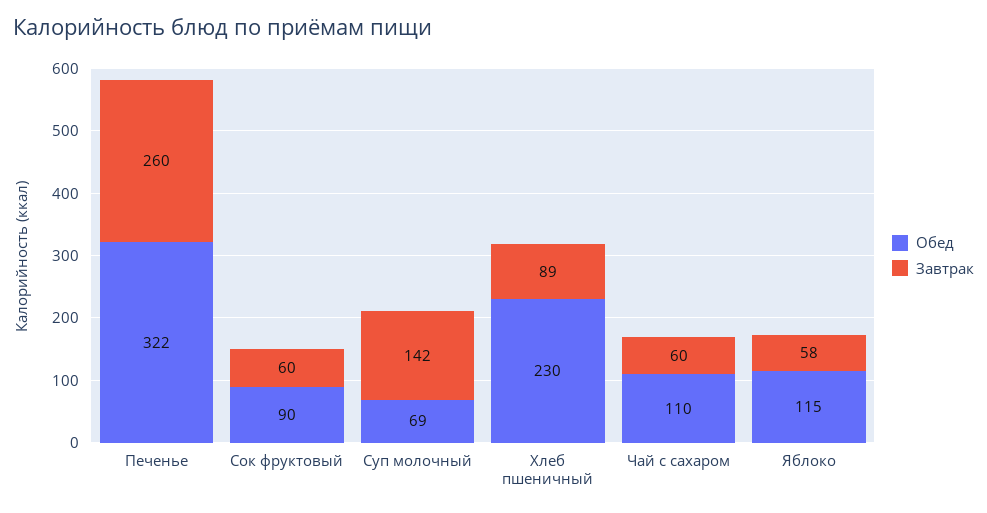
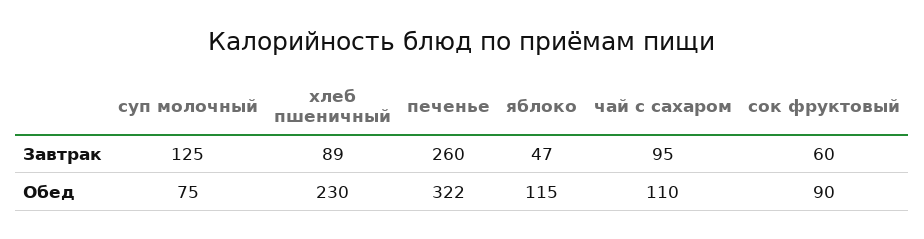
  {
    "Обед": {
      "Печенье": 322,
      "Сок фруктовый": 90,
-     "Суп молочный": 69,
+     "Суп молочный": 75,
      "Хлеб пшеничный": 230,
      "Чай с сахаром": 110,
      "Яблоко": 115
    },
    "Завтрак": {
      "Печенье": 260,
      "Сок фруктовый": 60,
-     "Суп молочный": 142,
+     "Суп молочный": 125,
      "Хлеб пшеничный": 89,
-     "Чай с сахаром": 60,
+     "Чай с сахаром": 95,
-     "Яблоко": 58
+     "Яблоко": 47
    }
  }

